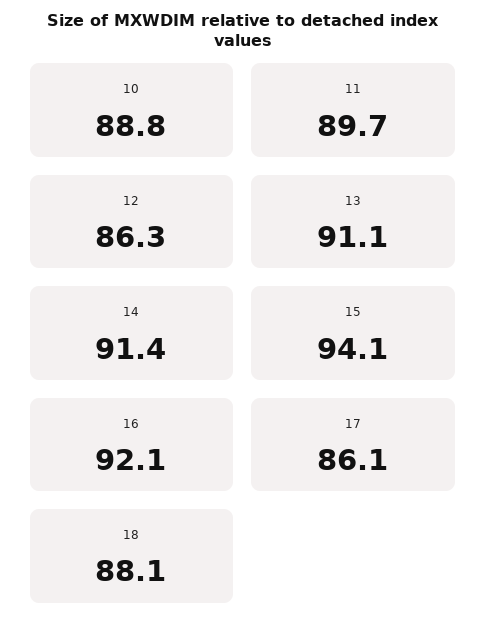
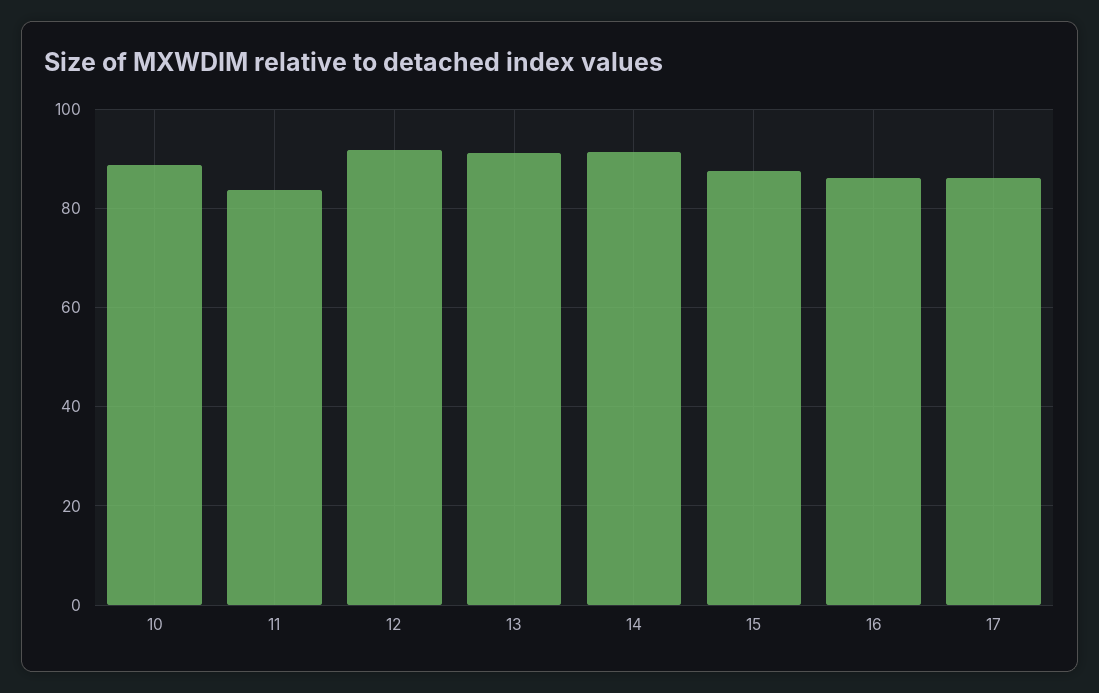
  {
    "10": 88.8,
-   "11": 89.7,
+   "11": 84,
-   "12": 86.3,
+   "12": 92,
    "13": 91.1,
    "14": 91.4,
-   "15": 94.1,
+   "15": 88,
-   "16": 92.1,
+   "16": 86,
-   "17": 86.1,
+   "17": 86.1
-   "18": 88.1
  }

